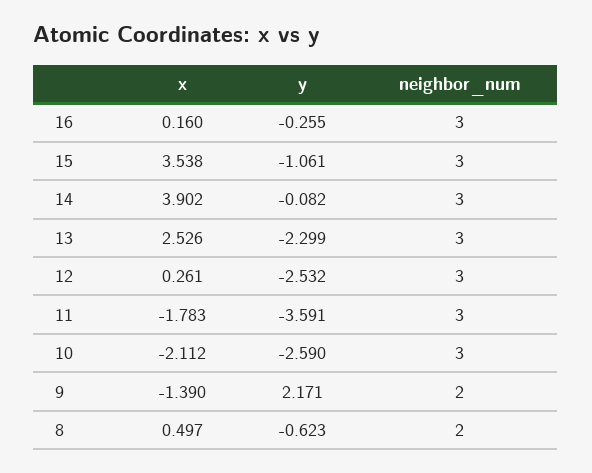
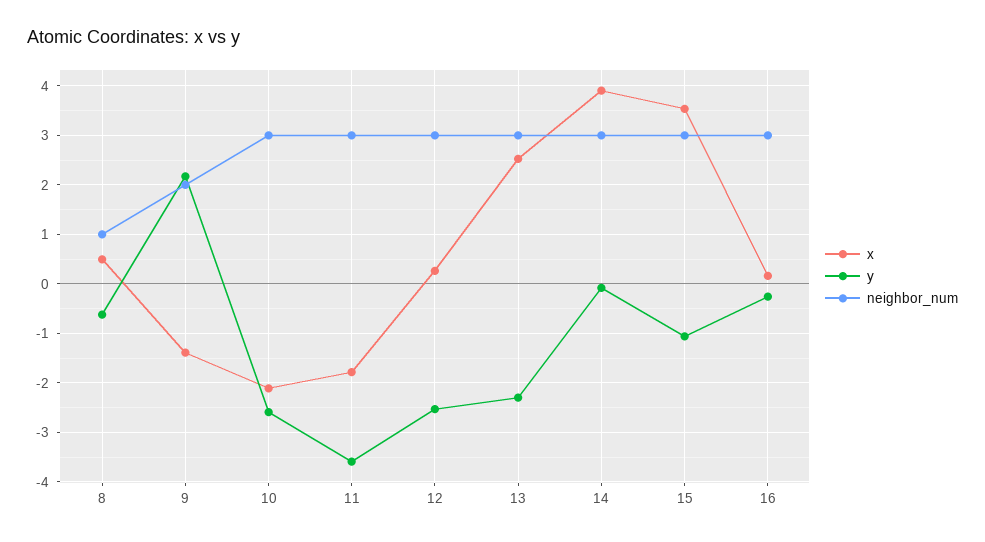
  {
    "x": {
      "16": 0.16,
      "15": 3.538,
      "14": 3.902,
      "13": 2.526,
      "12": 0.261,
      "11": -1.783,
      "10": -2.112,
      "9": -1.39,
      "8": 0.497
    },
    "y": {
      "16": -0.255,
      "15": -1.061,
      "14": -0.082,
      "13": -2.299,
      "12": -2.532,
      "11": -3.591,
      "10": -2.59,
      "9": 2.171,
      "8": -0.623
    },
    "neighbor_num": {
      "16": 3,
      "15": 3,
      "14": 3,
      "13": 3,
      "12": 3,
      "11": 3,
      "10": 3,
      "9": 2,
-     "8": 2
+     "8": 1
    }
  }

